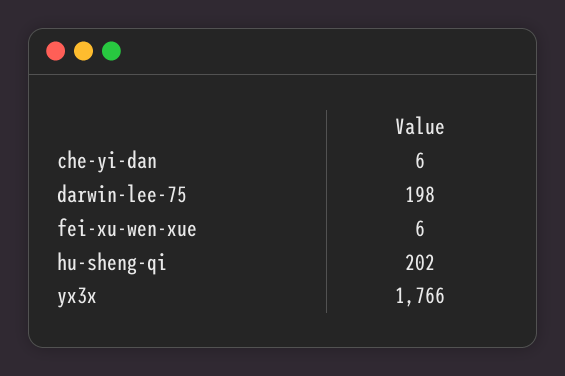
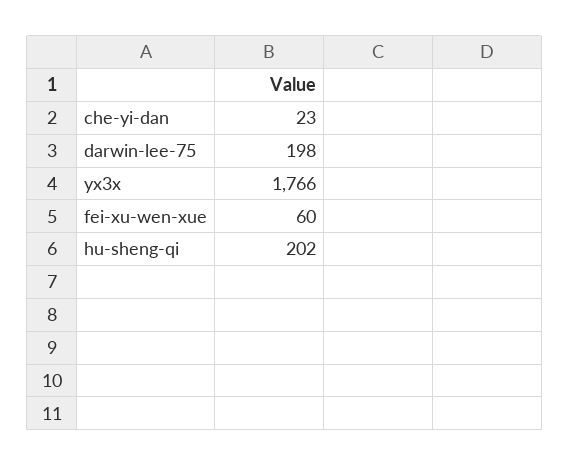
  {
-   "che-yi-dan": 6,
+   "che-yi-dan": 23,
    "darwin-lee-75": 198,
-   "fei-xu-wen-xue": 6,
+   "fei-xu-wen-xue": 60,
    "hu-sheng-qi": 202,
    "yx3x": 1766
  }

